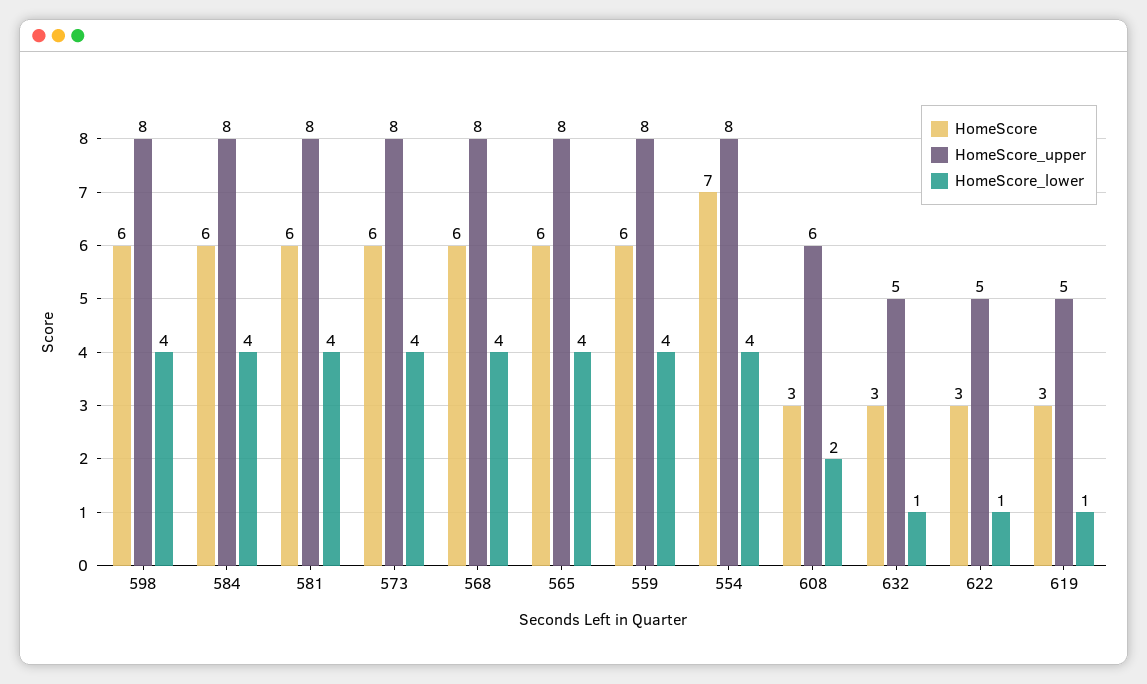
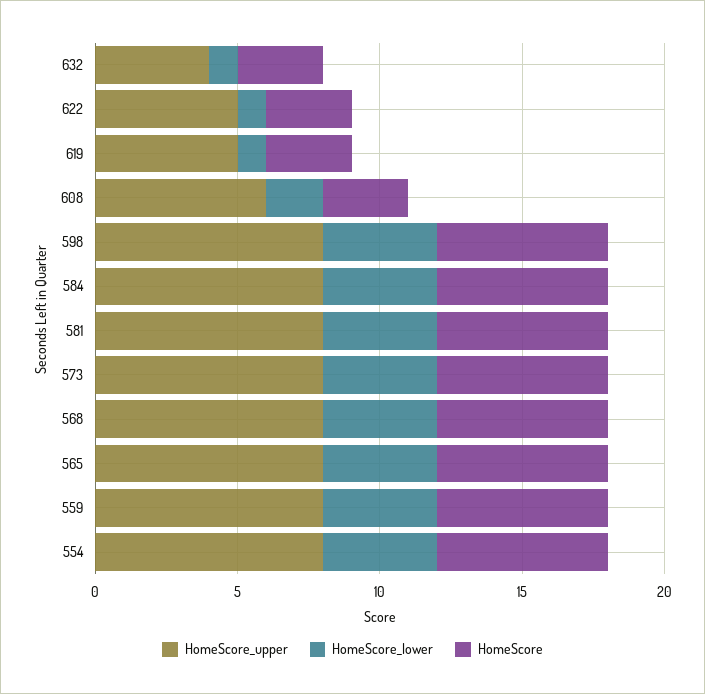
  {
    "HomeScore": {
      "598": 6,
      "584": 6,
      "581": 6,
      "573": 6,
      "568": 6,
      "565": 6,
      "559": 6,
-     "554": 7,
+     "554": 6,
      "608": 3,
      "632": 3,
      "622": 3,
      "619": 3
    },
    "HomeScore_upper": {
      "598": 8,
      "584": 8,
      "581": 8,
      "573": 8,
      "568": 8,
      "565": 8,
      "559": 8,
      "554": 8,
      "608": 6,
-     "632": 5,
+     "632": 4,
      "622": 5,
      "619": 5
    },
    "HomeScore_lower": {
      "598": 4,
      "584": 4,
      "581": 4,
      "573": 4,
      "568": 4,
      "565": 4,
      "559": 4,
      "554": 4,
      "608": 2,
      "632": 1,
      "622": 1,
      "619": 1
    }
  }

